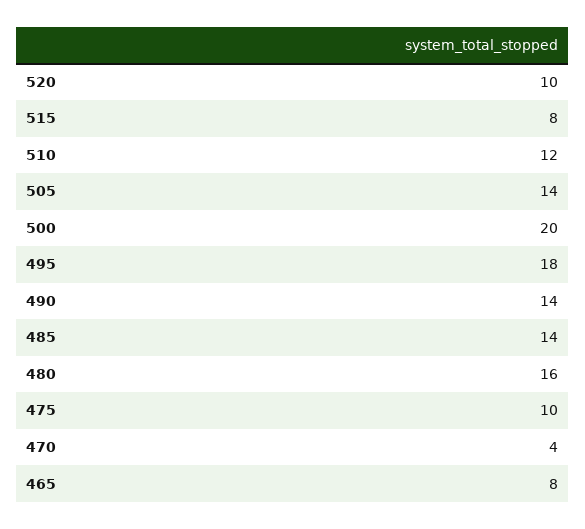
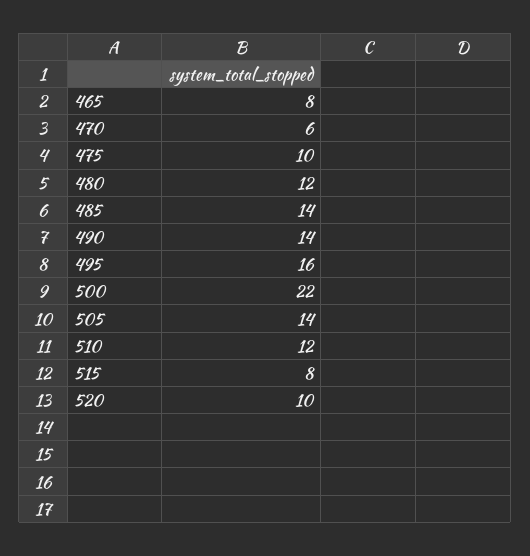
  {
    "520": 10,
    "515": 8,
    "510": 12,
    "505": 14,
-   "500": 20,
+   "500": 22,
-   "495": 18,
+   "495": 16,
    "490": 14,
    "485": 14,
-   "480": 16,
+   "480": 12,
    "475": 10,
-   "470": 4,
+   "470": 6,
    "465": 8
  }

